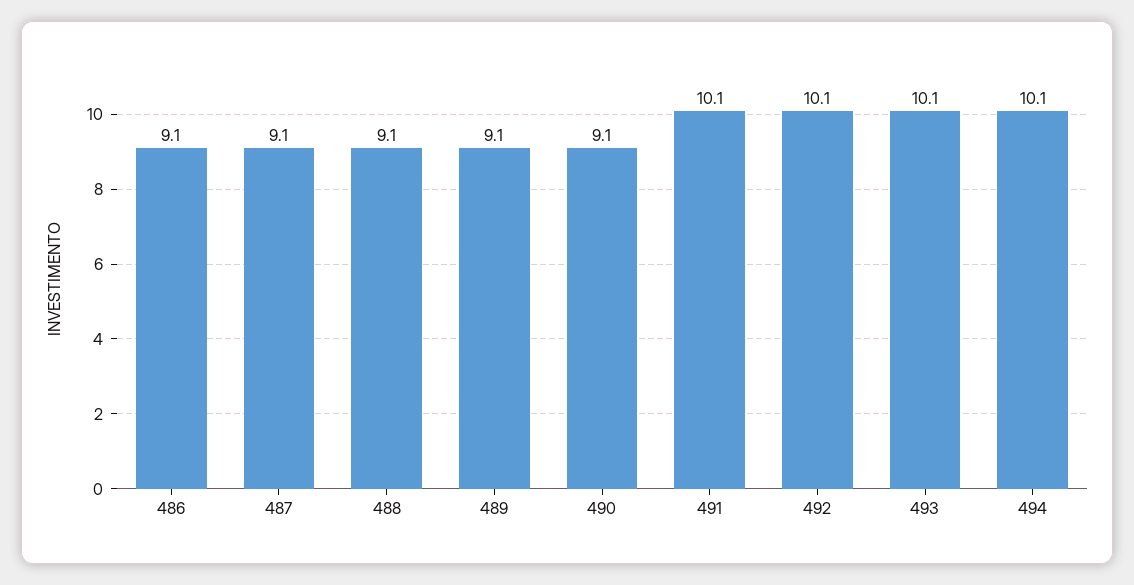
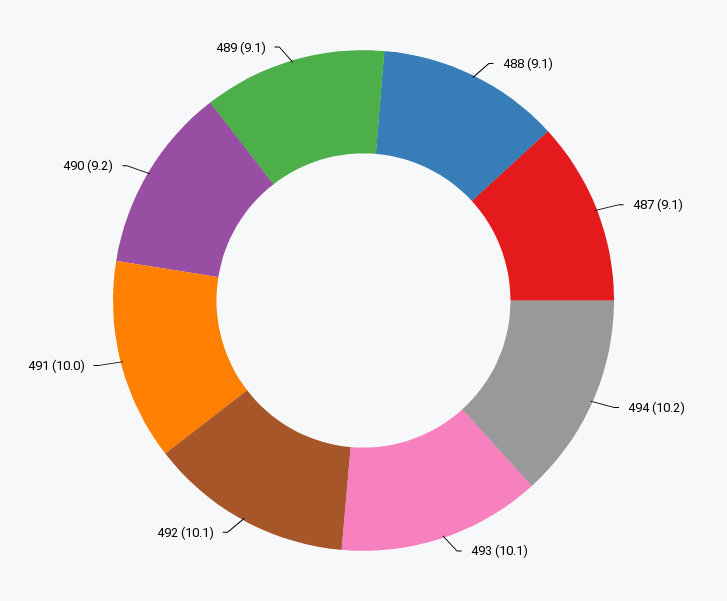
  {
-   "486": 9.1,
    "487": 9.1,
    "488": 9.1,
    "489": 9.1,
-   "490": 9.1,
+   "490": 9.2,
-   "491": 10.1,
+   "491": 10,
    "492": 10.1,
    "493": 10.1,
-   "494": 10.1
+   "494": 10.2
  }

